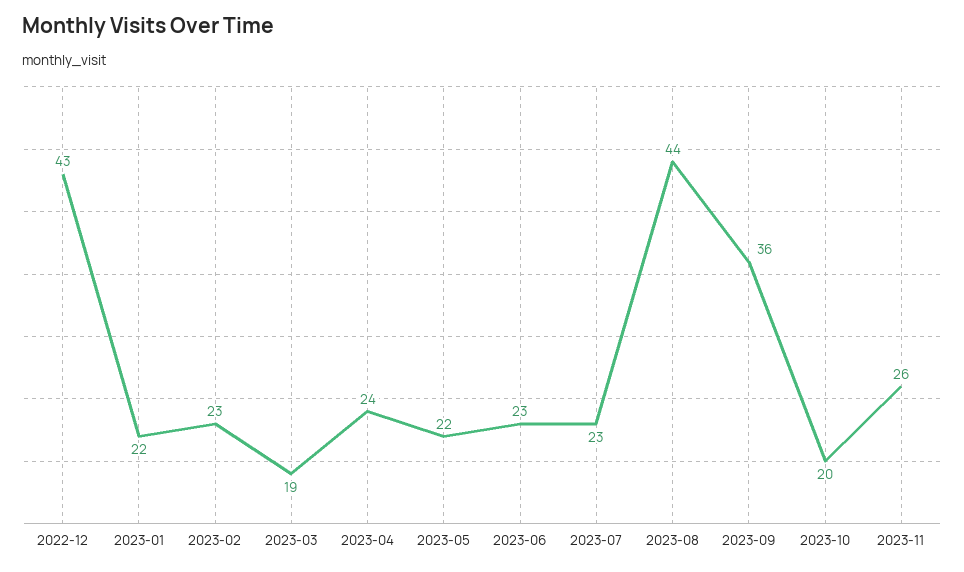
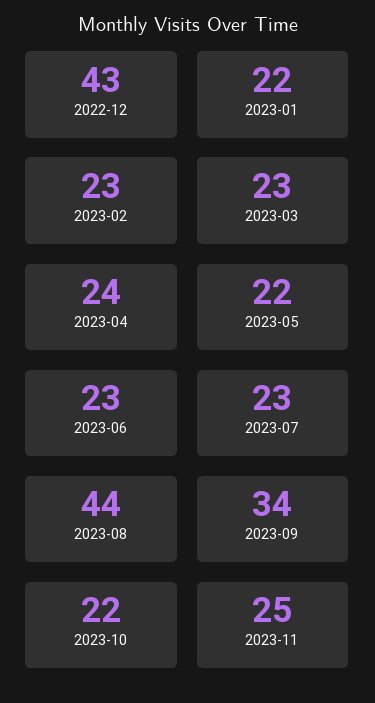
  {
    "2022-12": 43,
    "2023-01": 22,
    "2023-02": 23,
-   "2023-03": 19,
+   "2023-03": 23,
    "2023-04": 24,
    "2023-05": 22,
    "2023-06": 23,
    "2023-07": 23,
    "2023-08": 44,
-   "2023-09": 36,
+   "2023-09": 34,
-   "2023-10": 20,
+   "2023-10": 22,
-   "2023-11": 26
+   "2023-11": 25
  }

